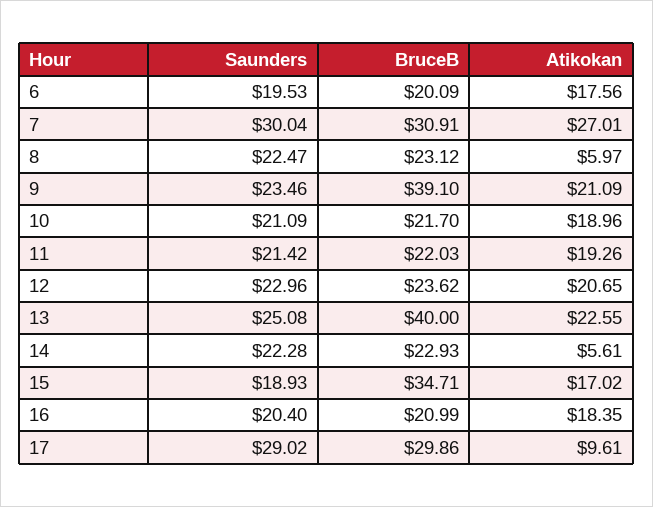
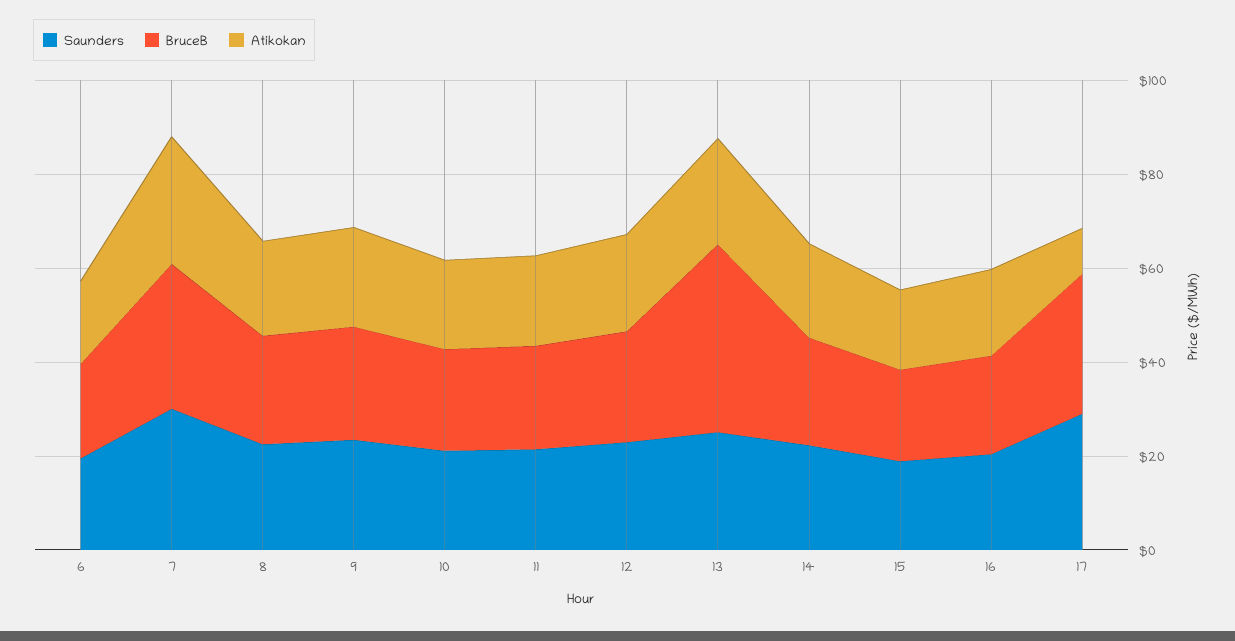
  {
    "Saunders": {
      "6": 19.53,
      "7": 30.04,
      "8": 22.47,
      "9": 23.46,
      "10": 21.09,
      "11": 21.42,
      "12": 22.96,
      "13": 25.08,
      "14": 22.28,
      "15": 18.93,
      "16": 20.4,
      "17": 29.02
    },
    "BruceB": {
      "6": 20.09,
      "7": 30.91,
      "8": 23.12,
-     "9": 39.1,
+     "9": 25,
      "10": 21.7,
      "11": 22.03,
      "12": 23.62,
      "13": 40,
      "14": 22.93,
-     "15": 34.71,
+     "15": 20,
      "16": 20.99,
      "17": 29.86
    },
    "Atikokan": {
      "6": 17.56,
      "7": 27.01,
-     "8": 5.97,
+     "8": 20,
      "9": 21.09,
      "10": 18.96,
      "11": 19.26,
      "12": 20.65,
      "13": 22.55,
-     "14": 5.61,
+     "14": 20,
      "15": 17.02,
      "16": 18.35,
      "17": 9.61
    }
  }

